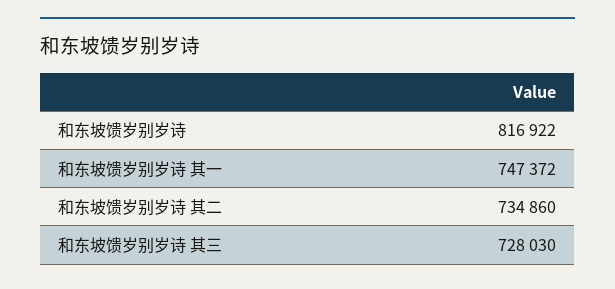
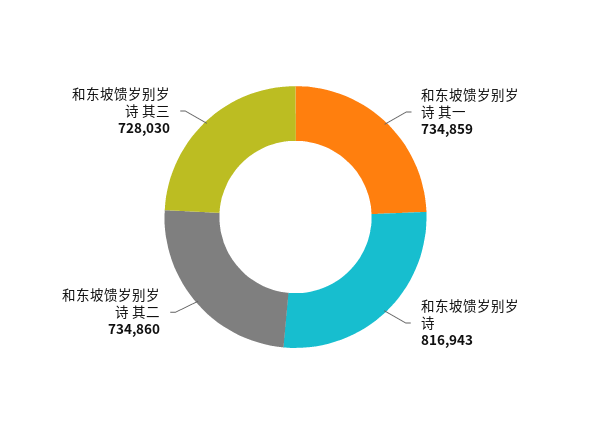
  {
-   "和东坡馈岁别岁诗": 816922,
+   "和东坡馈岁别岁诗": 816943,
-   "和东坡馈岁别岁诗 其一": 747372,
+   "和东坡馈岁别岁诗 其一": 734859,
    "和东坡馈岁别岁诗 其二": 734860,
    "和东坡馈岁别岁诗 其三": 728030
  }

